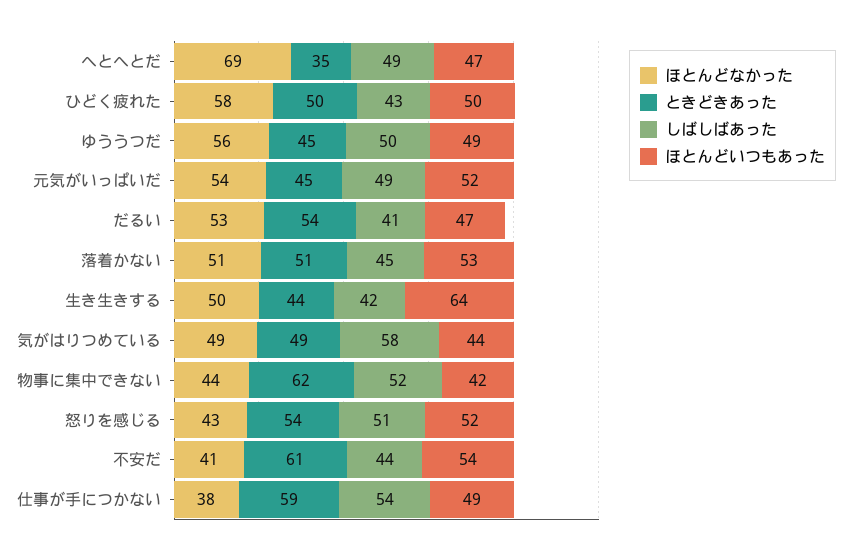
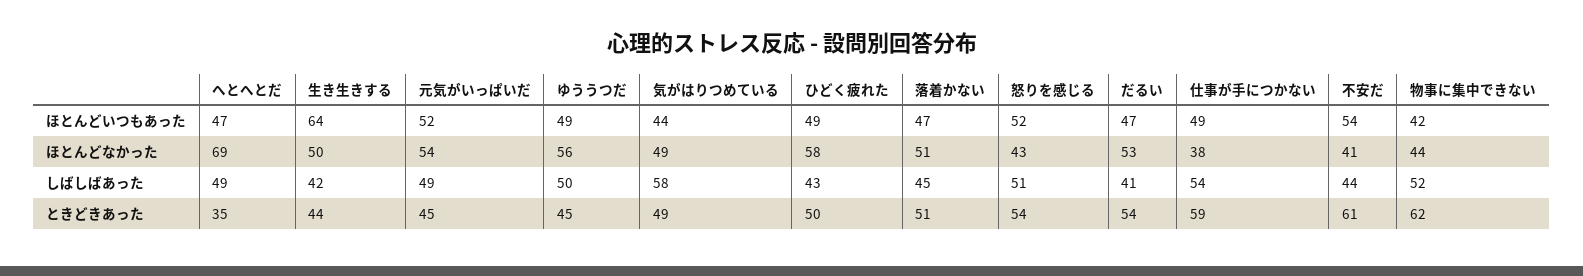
  {
    "ほとんどなかった": {
      "へとへとだ": 69,
      "ひどく疲れた": 58,
      "ゆううつだ": 56,
      "元気がいっぱいだ": 54,
      "だるい": 53,
      "落着かない": 51,
      "生き生きする": 50,
      "気がはりつめている": 49,
      "物事に集中できない": 44,
      "怒りを感じる": 43,
      "不安だ": 41,
      "仕事が手につかない": 38
    },
    "ときどきあった": {
      "へとへとだ": 35,
      "ひどく疲れた": 50,
      "ゆううつだ": 45,
      "元気がいっぱいだ": 45,
      "だるい": 54,
      "落着かない": 51,
      "生き生きする": 44,
      "気がはりつめている": 49,
      "物事に集中できない": 62,
      "怒りを感じる": 54,
      "不安だ": 61,
      "仕事が手につかない": 59
    },
    "しばしばあった": {
      "へとへとだ": 49,
      "ひどく疲れた": 43,
      "ゆううつだ": 50,
      "元気がいっぱいだ": 49,
      "だるい": 41,
      "落着かない": 45,
      "生き生きする": 42,
      "気がはりつめている": 58,
      "物事に集中できない": 52,
      "怒りを感じる": 51,
      "不安だ": 44,
      "仕事が手につかない": 54
    },
    "ほとんどいつもあった": {
      "へとへとだ": 47,
-     "ひどく疲れた": 50,
+     "ひどく疲れた": 49,
      "ゆううつだ": 49,
      "元気がいっぱいだ": 52,
      "だるい": 47,
-     "落着かない": 53,
+     "落着かない": 47,
      "生き生きする": 64,
      "気がはりつめている": 44,
      "物事に集中できない": 42,
      "怒りを感じる": 52,
      "不安だ": 54,
      "仕事が手につかない": 49
    }
  }

